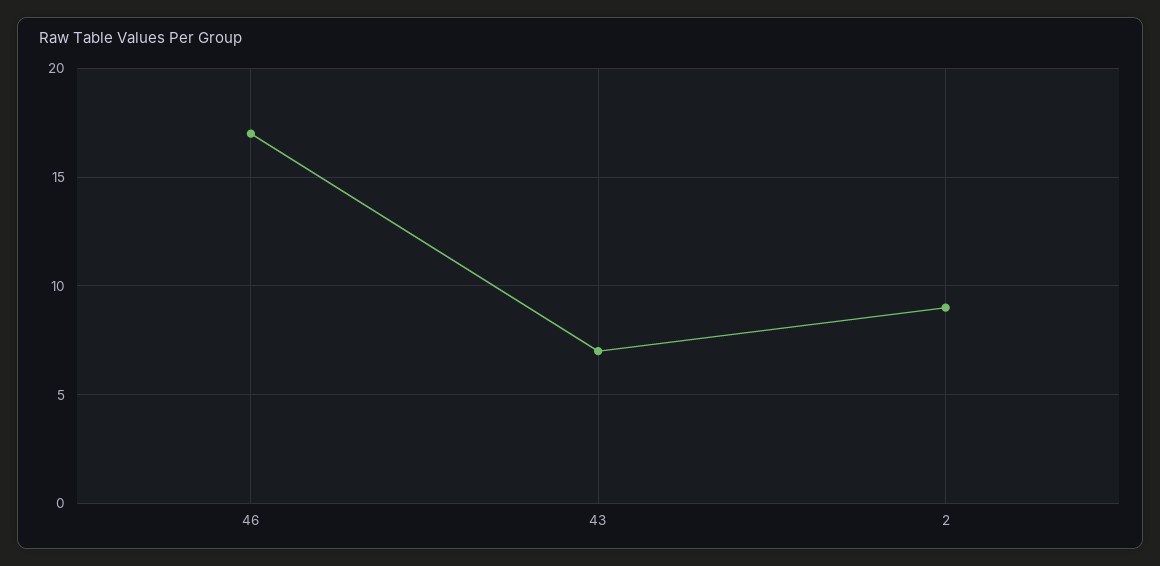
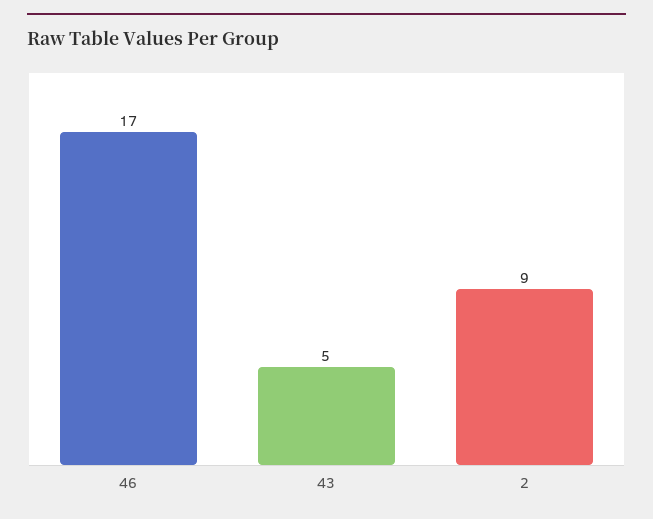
  {
    "46": 17,
-   "43": 7,
+   "43": 5,
    "2": 9
  }

